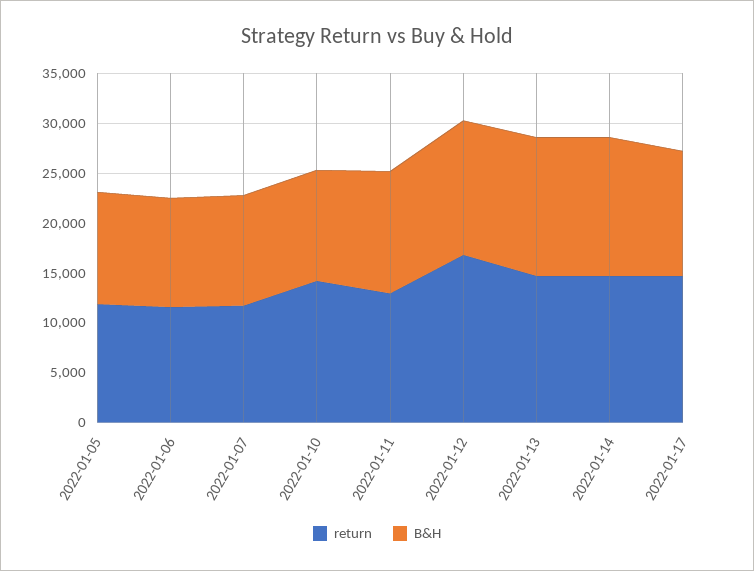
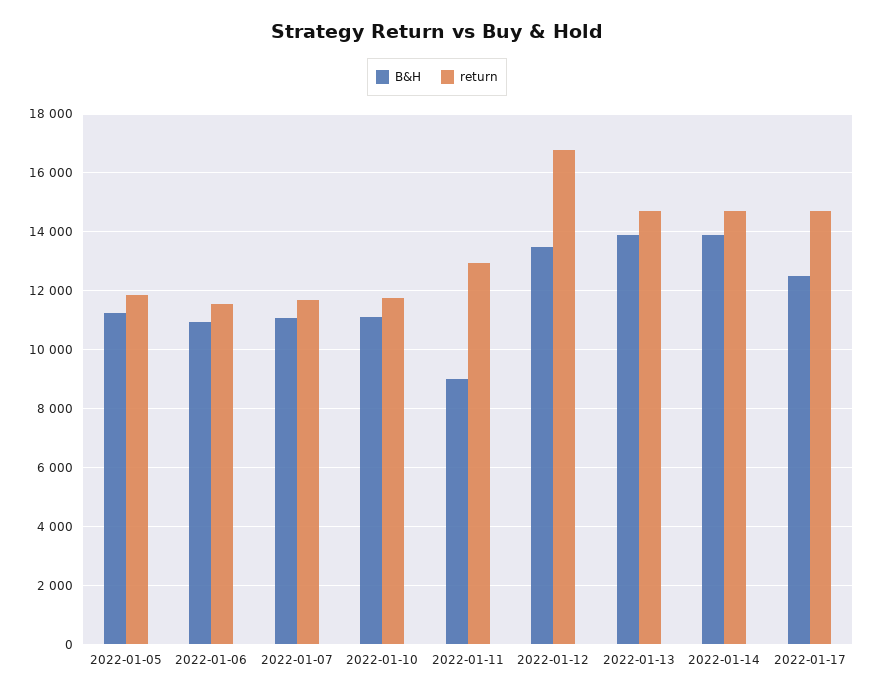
  {
    "return": {
      "2022-01-05": 11750,
      "2022-01-06": 11500,
      "2022-01-07": 11750,
-     "2022-01-10": 14000,
+     "2022-01-10": 11750,
      "2022-01-11": 13000,
      "2022-01-12": 16750,
      "2022-01-13": 14750,
      "2022-01-14": 14750,
      "2022-01-17": 14750
    },
    "B&H": {
      "2022-01-05": 11250,
      "2022-01-06": 11000,
      "2022-01-07": 11000,
      "2022-01-10": 11000,
-     "2022-01-11": 12000,
+     "2022-01-11": 9000,
      "2022-01-12": 13500,
      "2022-01-13": 14000,
      "2022-01-14": 14000,
      "2022-01-17": 12500
    }
  }

